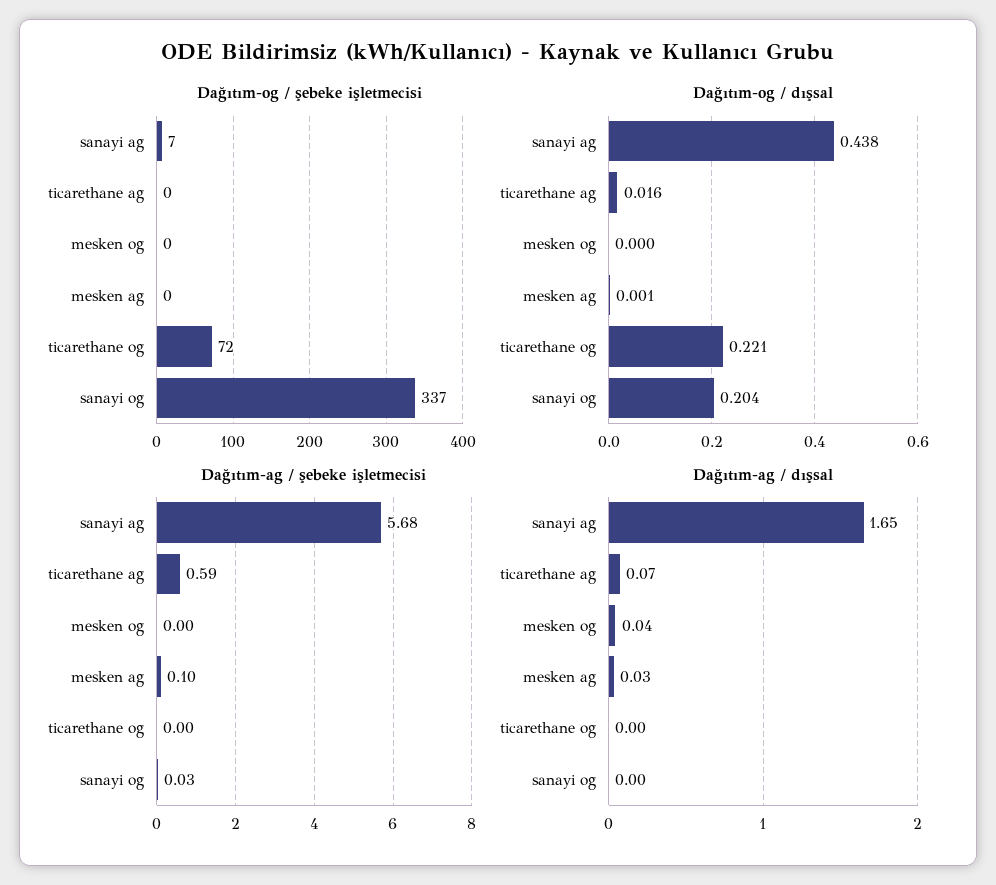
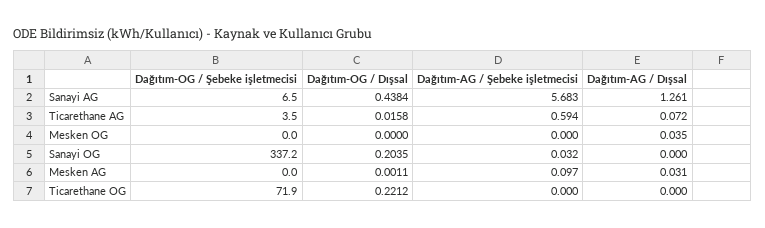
  {
    "Dağıtım-og / şebeke işletmecisi": {
      "sanayi ag": 6.5,
-     "ticarethane ag": 0,
+     "ticarethane ag": 3.5,
      "mesken og": 0,
      "mesken ag": 0,
      "ticarethane og": 71.9,
      "sanayi og": 337.2
    },
    "Dağıtım-og / dışsal": {
      "sanayi ag": 0.4384,
      "ticarethane ag": 0.0158,
      "mesken og": 0,
      "mesken ag": 0.0011,
      "ticarethane og": 0.2212,
      "sanayi og": 0.2035
    },
    "Dağıtım-ag / şebeke işletmecisi": {
      "sanayi ag": 5.683,
      "ticarethane ag": 0.594,
      "mesken og": 0,
      "mesken ag": 0.097,
      "ticarethane og": 0,
      "sanayi og": 0.032
    },
    "Dağıtım-ag / dışsal": {
-     "sanayi ag": 1.65,
+     "sanayi ag": 1.261,
      "ticarethane ag": 0.072,
      "mesken og": 0.035,
      "mesken ag": 0.031,
      "ticarethane og": 0,
      "sanayi og": 0
    }
  }

